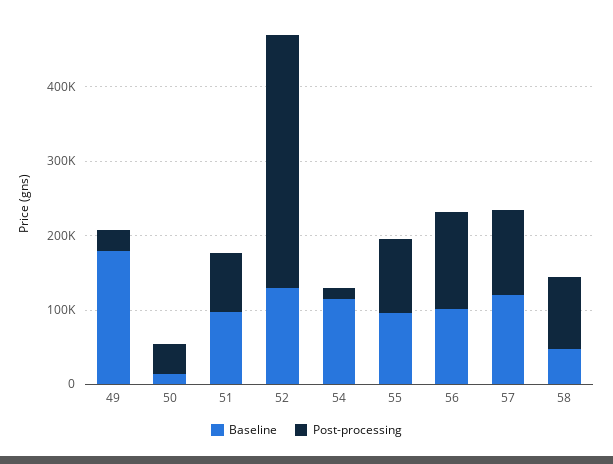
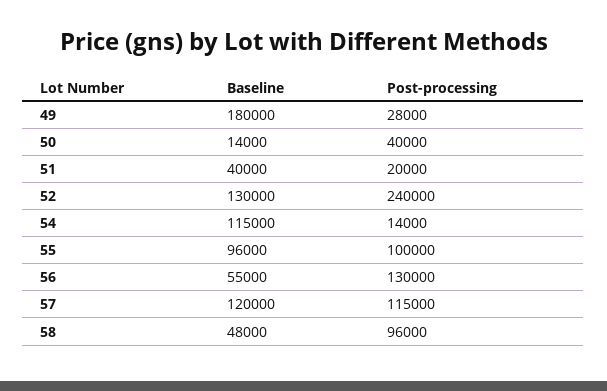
  {
    "Baseline": {
      "49": 180000,
      "50": 14000,
-     "51": 100000,
+     "51": 40000,
      "52": 130000,
      "54": 115000,
      "55": 96000,
-     "56": 100000,
+     "56": 55000,
      "57": 120000,
      "58": 48000
    },
    "Post-processing": {
      "49": 28000,
      "50": 40000,
-     "51": 80000,
+     "51": 20000,
-     "52": 340000,
+     "52": 240000,
      "54": 14000,
      "55": 100000,
      "56": 130000,
      "57": 115000,
      "58": 96000
    }
  }

